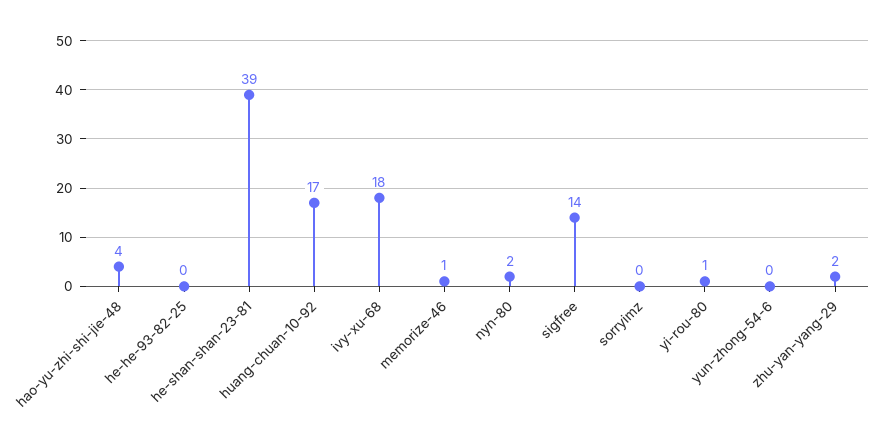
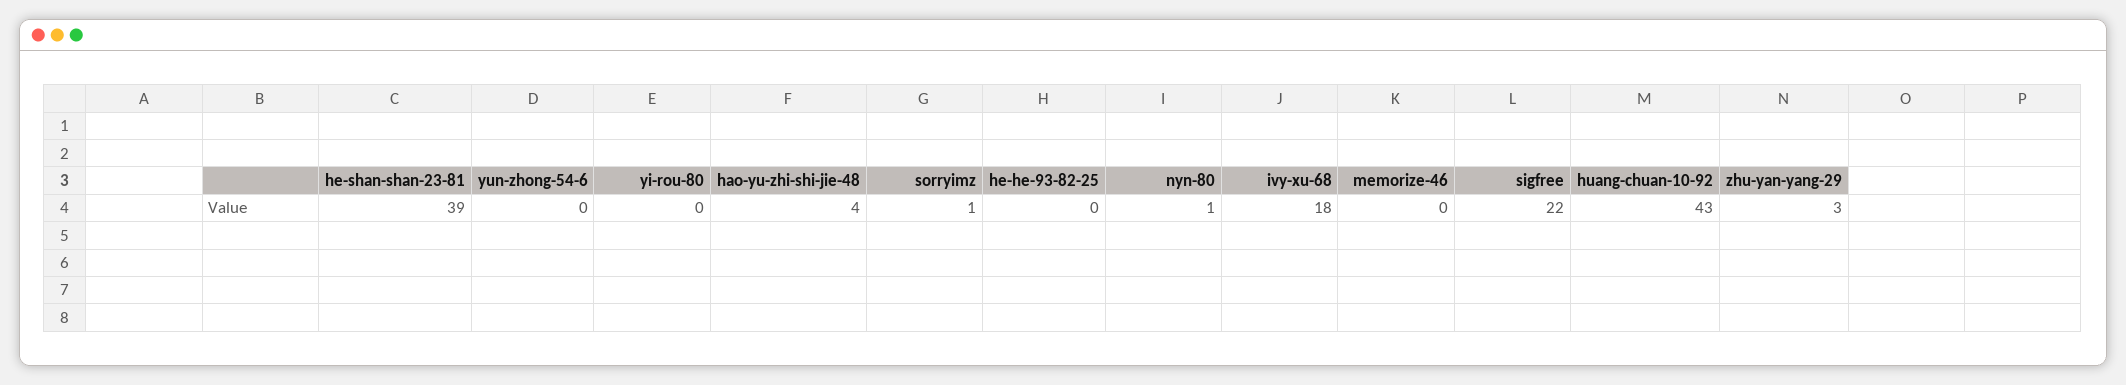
  {
    "hao-yu-zhi-shi-jie-48": 4,
    "he-he-93-82-25": 0,
    "he-shan-shan-23-81": 39,
-   "huang-chuan-10-92": 17,
+   "huang-chuan-10-92": 43,
    "ivy-xu-68": 18,
-   "memorize-46": 1,
+   "memorize-46": 0,
-   "nyn-80": 2,
+   "nyn-80": 1,
-   "sigfree": 14,
+   "sigfree": 22,
-   "sorryimz": 0,
+   "sorryimz": 1,
-   "yi-rou-80": 1,
+   "yi-rou-80": 0,
    "yun-zhong-54-6": 0,
-   "zhu-yan-yang-29": 2
+   "zhu-yan-yang-29": 3
  }

